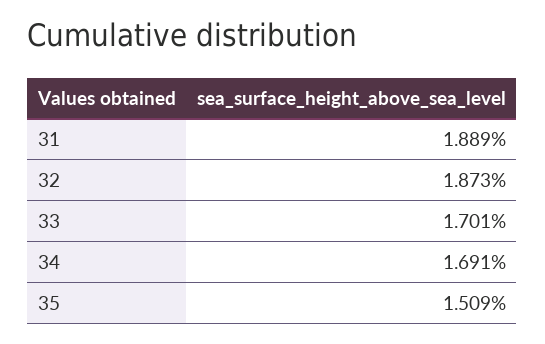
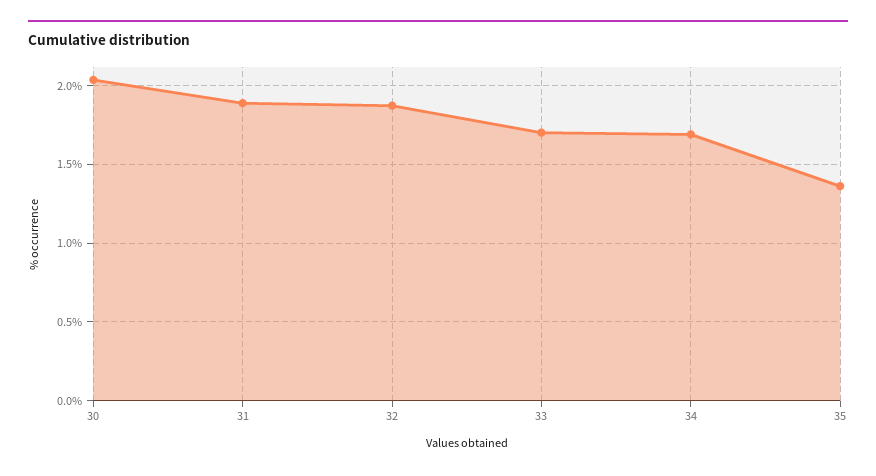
  {
    "31": 1.889,
    "32": 1.873,
    "33": 1.701,
    "34": 1.691,
-   "35": 1.509
+   "35": 1.35,
+   "30": 2.05
  }

